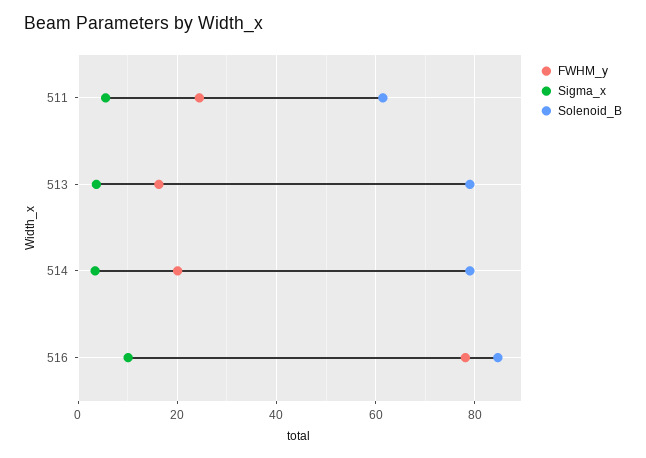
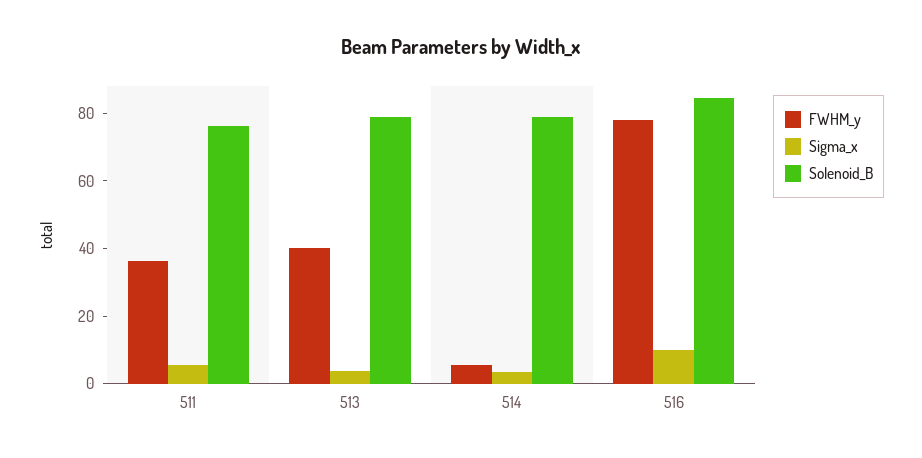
  {
    "FWHM_y": {
-     "511": 24,
+     "511": 35,
-     "513": 16,
+     "513": 40,
-     "514": 20,
+     "514": 5,
      "516": 78
    },
    "Sigma_x": {
      "511": 6,
      "513": 4,
      "514": 4,
      "516": 10
    },
    "Solenoid_B": {
-     "511": 62,
+     "511": 75,
      "513": 80,
      "514": 80,
      "516": 84
    }
  }

